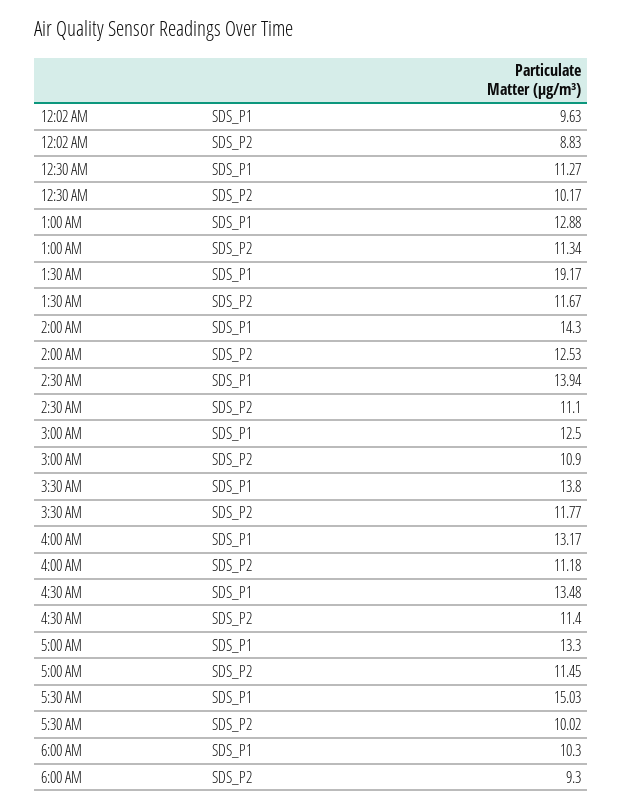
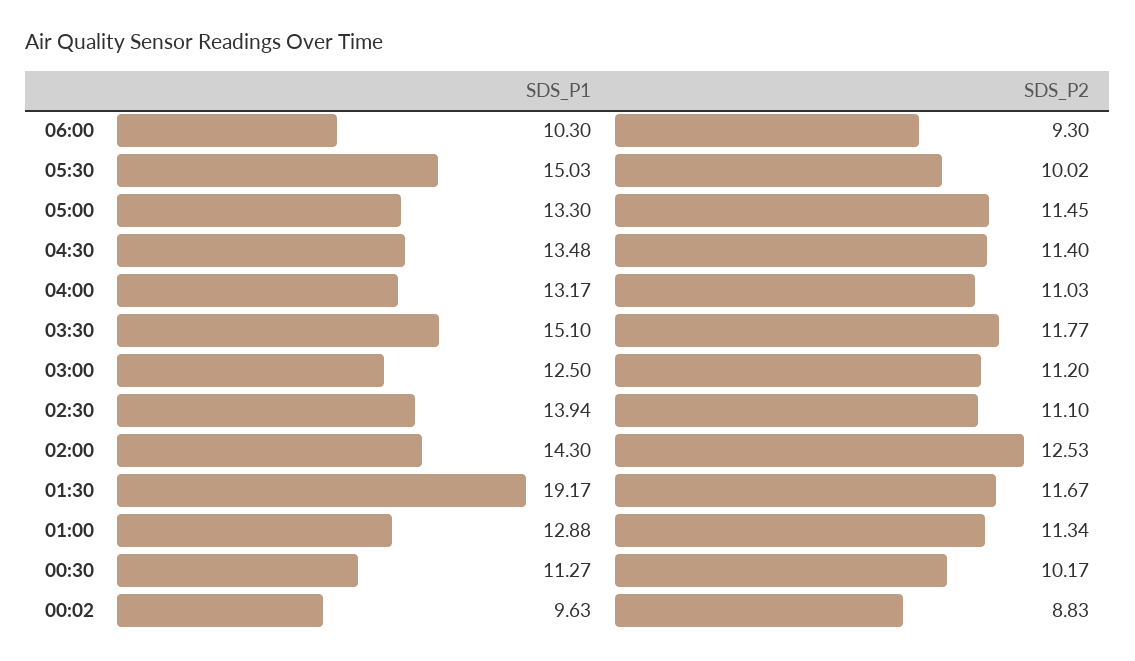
  {
    "12:02 AM": {
      "SDS_P1": 9.63,
      "SDS_P2": 8.83
    },
    "12:30 AM": {
      "SDS_P1": 11.27,
      "SDS_P2": 10.17
    },
    "1:00 AM": {
      "SDS_P1": 12.88,
      "SDS_P2": 11.34
    },
    "1:30 AM": {
      "SDS_P1": 19.17,
      "SDS_P2": 11.67
    },
    "2:00 AM": {
      "SDS_P1": 14.3,
      "SDS_P2": 12.53
    },
    "2:30 AM": {
      "SDS_P1": 13.94,
      "SDS_P2": 11.1
    },
    "3:00 AM": {
      "SDS_P1": 12.5,
-     "SDS_P2": 10.9
+     "SDS_P2": 11.2
    },
    "3:30 AM": {
-     "SDS_P1": 13.8,
+     "SDS_P1": 15.1,
      "SDS_P2": 11.77
    },
    "4:00 AM": {
      "SDS_P1": 13.17,
-     "SDS_P2": 11.18
+     "SDS_P2": 11.03
    },
    "4:30 AM": {
      "SDS_P1": 13.48,
      "SDS_P2": 11.4
    },
    "5:00 AM": {
      "SDS_P1": 13.3,
      "SDS_P2": 11.45
    },
    "5:30 AM": {
      "SDS_P1": 15.03,
      "SDS_P2": 10.02
    },
    "6:00 AM": {
      "SDS_P1": 10.3,
      "SDS_P2": 9.3
    }
  }

